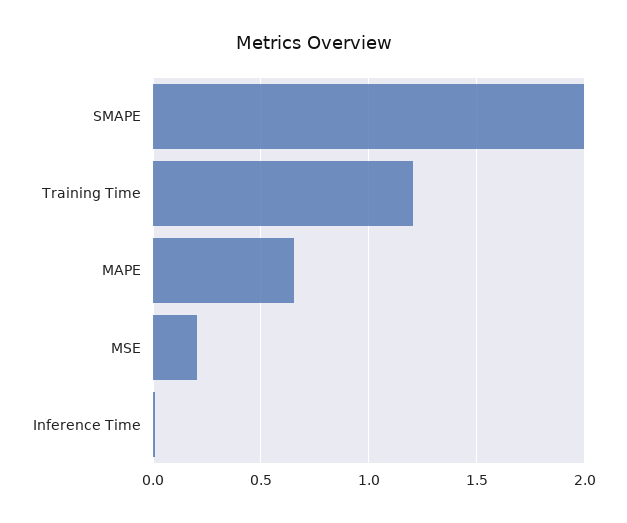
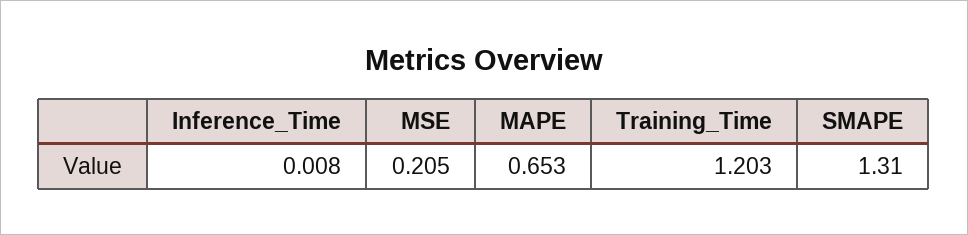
  {
-   "SMAPE": 2,
+   "SMAPE": 1.31,
    "Training Time": 1.203,
    "MAPE": 0.653,
    "MSE": 0.205,
    "Inference Time": 0.008
  }

